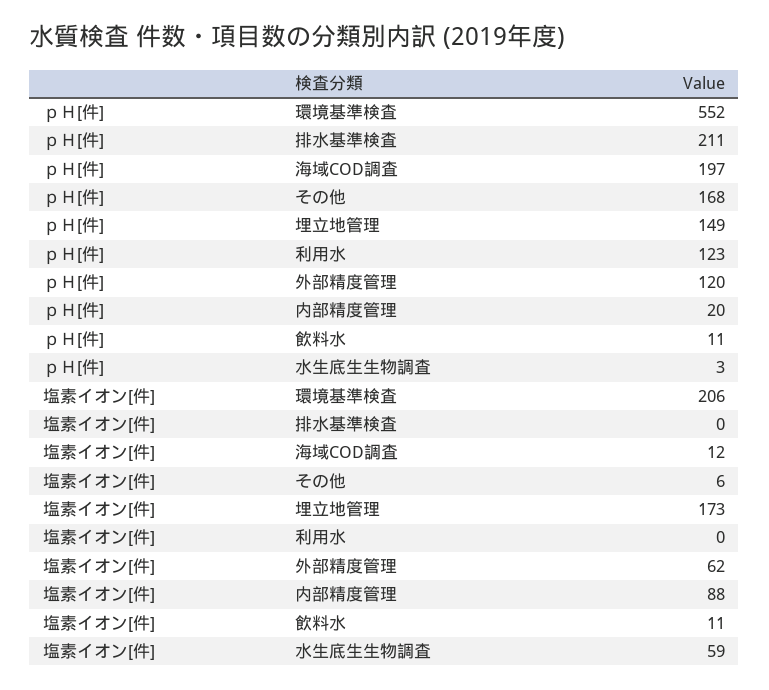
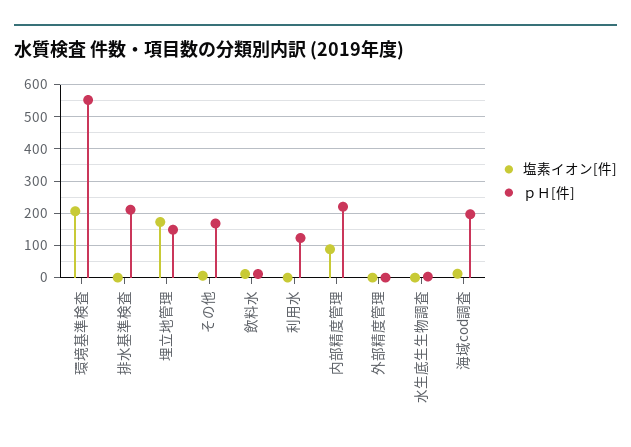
  {
    "ｐＨ[件]": {
      "環境基準検査": 552,
      "排水基準検査": 211,
      "海域COD調査": 197,
      "その他": 168,
      "埋立地管理": 149,
      "利用水": 123,
-     "外部精度管理": 120,
+     "外部精度管理": 0,
-     "内部精度管理": 20,
+     "内部精度管理": 220,
      "飲料水": 11,
      "水生底生生物調査": 3
    },
    "塩素イオン[件]": {
      "環境基準検査": 206,
      "排水基準検査": 0,
      "海域COD調査": 12,
      "その他": 6,
      "埋立地管理": 173,
      "利用水": 0,
-     "外部精度管理": 62,
+     "外部精度管理": 0,
      "内部精度管理": 88,
      "飲料水": 11,
-     "水生底生生物調査": 59
+     "水生底生生物調査": 0
    }
  }

